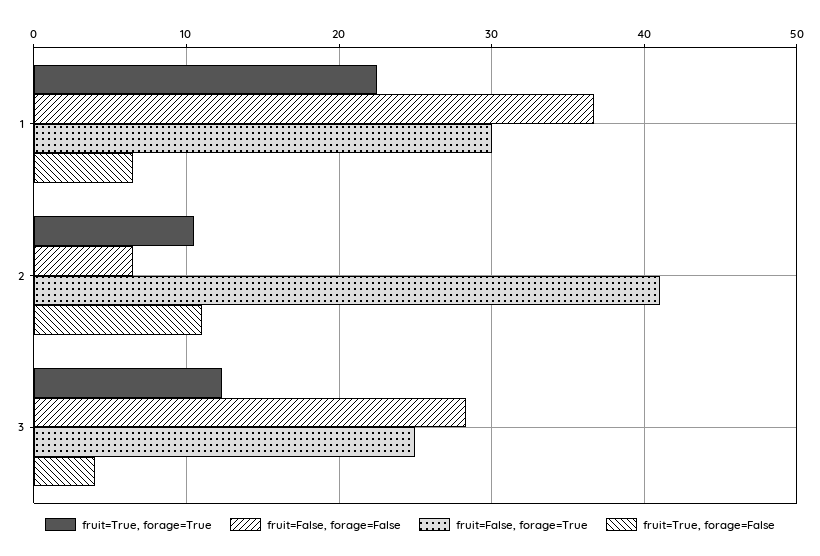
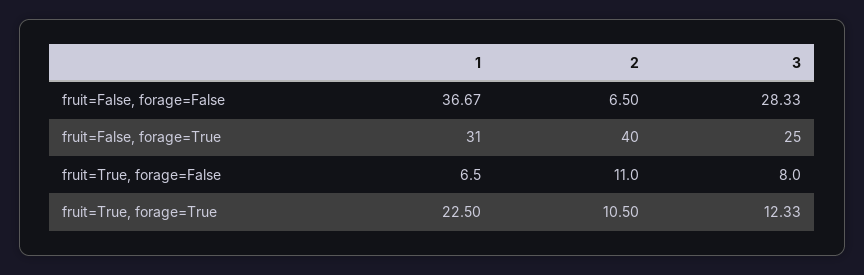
  {
    "fruit=True, forage=True": {
      "1": 22.5,
      "2": 10.5,
      "3": 12.33
    },
    "fruit=False, forage=False": {
      "1": 36.67,
      "2": 6.5,
      "3": 28.33
    },
    "fruit=False, forage=True": {
-     "1": 30,
+     "1": 31,
-     "2": 41,
+     "2": 40,
      "3": 25
    },
    "fruit=True, forage=False": {
      "1": 6.5,
      "2": 11,
-     "3": 4
+     "3": 8
    }
  }

